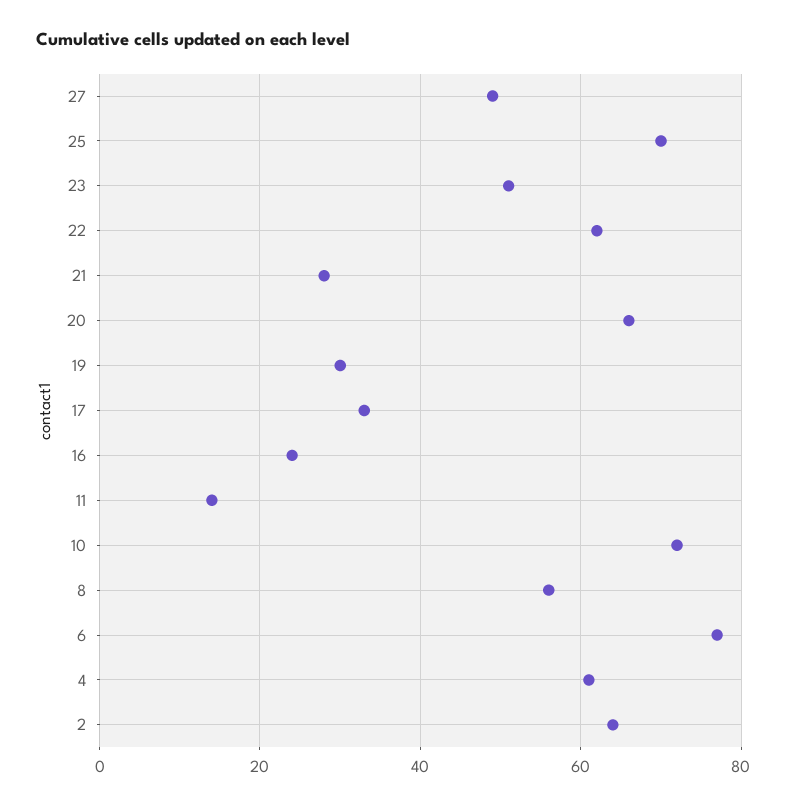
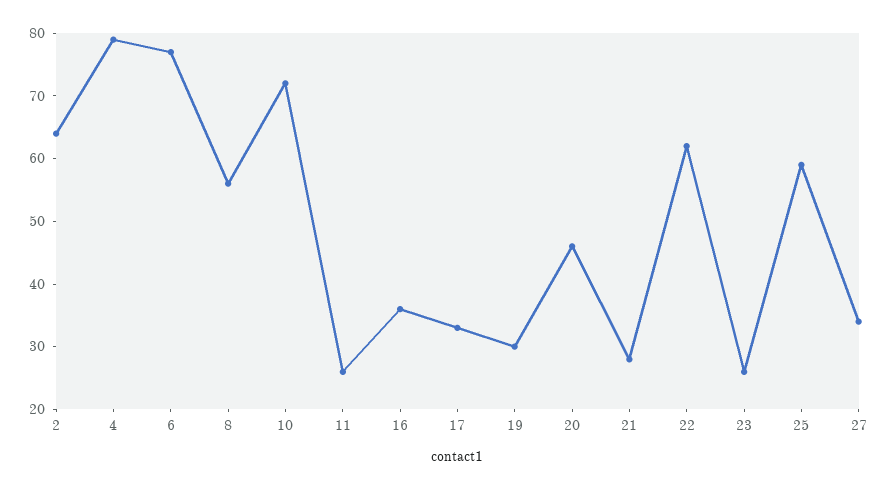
  {
-   "27": 50,
+   "27": 35,
-   "25": 70,
+   "25": 60,
-   "23": 50,
+   "23": 25,
    "22": 60,
    "21": 30,
-   "20": 65,
+   "20": 45,
    "19": 30,
    "17": 35,
-   "16": 25,
+   "16": 35,
-   "11": 15,
+   "11": 25,
    "10": 70,
    "8": 55,
    "6": 75,
-   "4": 60,
+   "4": 80,
    "2": 65
  }

